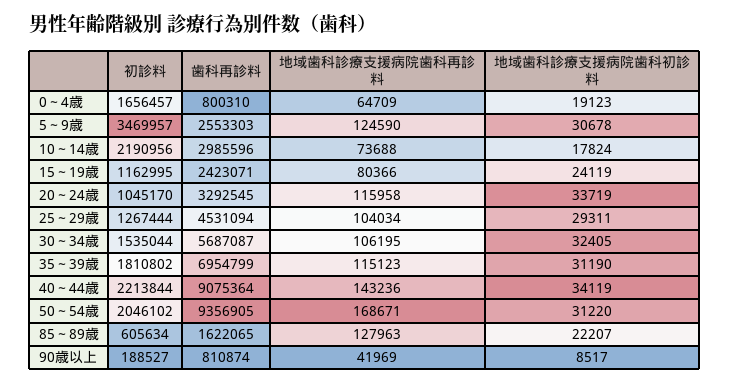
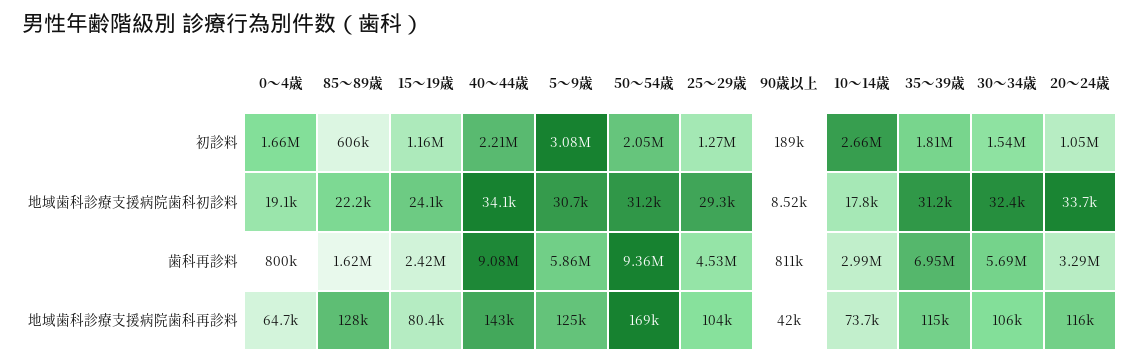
  {
    "初診料": {
      "0～4歳": 1656457,
-     "5～9歳": 3469957,
+     "5～9歳": 3080000,
-     "10～14歳": 2190956,
+     "10～14歳": 2660000,
      "15～19歳": 1162995,
      "20～24歳": 1045170,
      "25～29歳": 1267444,
      "30～34歳": 1535044,
      "35～39歳": 1810802,
      "40～44歳": 2213844,
      "50～54歳": 2046102,
      "85～89歳": 605634,
      "90歳以上": 188527
    },
    "歯科再診料": {
      "0～4歳": 800310,
-     "5～9歳": 2553303,
+     "5～9歳": 5860000,
      "10～14歳": 2985596,
      "15～19歳": 2423071,
      "20～24歳": 3292545,
      "25～29歳": 4531094,
      "30～34歳": 5687087,
      "35～39歳": 6954799,
      "40～44歳": 9075364,
      "50～54歳": 9356905,
      "85～89歳": 1622065,
      "90歳以上": 810874
    },
    "地域歯科診療支援病院歯科再診料": {
      "0～4歳": 64709,
      "5～9歳": 124590,
      "10～14歳": 73688,
      "15～19歳": 80366,
      "20～24歳": 115958,
      "25～29歳": 104034,
      "30～34歳": 106195,
      "35～39歳": 115123,
      "40～44歳": 143236,
      "50～54歳": 168671,
      "85～89歳": 127963,
      "90歳以上": 41969
    },
    "地域歯科診療支援病院歯科初診料": {
      "0～4歳": 19123,
      "5～9歳": 30678,
      "10～14歳": 17824,
      "15～19歳": 24119,
      "20～24歳": 33719,
      "25～29歳": 29311,
      "30～34歳": 32405,
      "35～39歳": 31190,
      "40～44歳": 34119,
      "50～54歳": 31220,
      "85～89歳": 22207,
      "90歳以上": 8517
    }
  }

